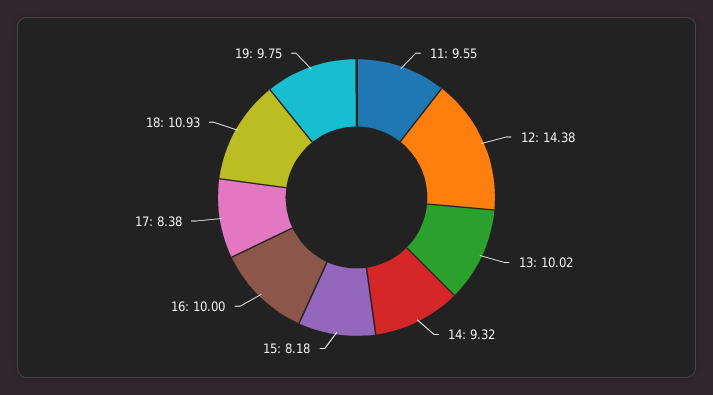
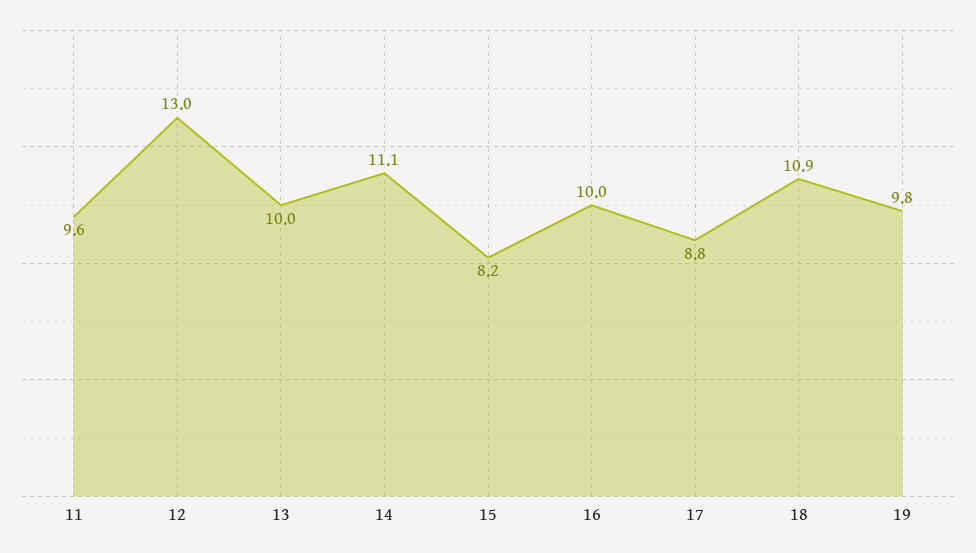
  {
    "11": 9.55,
-   "12": 14.38,
+   "12": 13,
    "13": 10.02,
-   "14": 9.32,
+   "14": 11.1,
    "15": 8.18,
    "16": 10,
-   "17": 8.38,
+   "17": 8.8,
    "18": 10.93,
    "19": 9.75
  }

